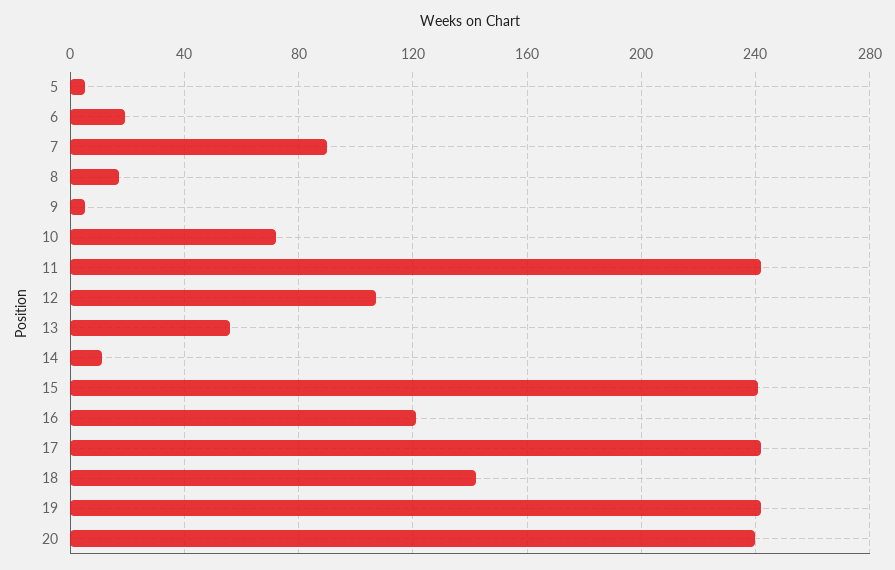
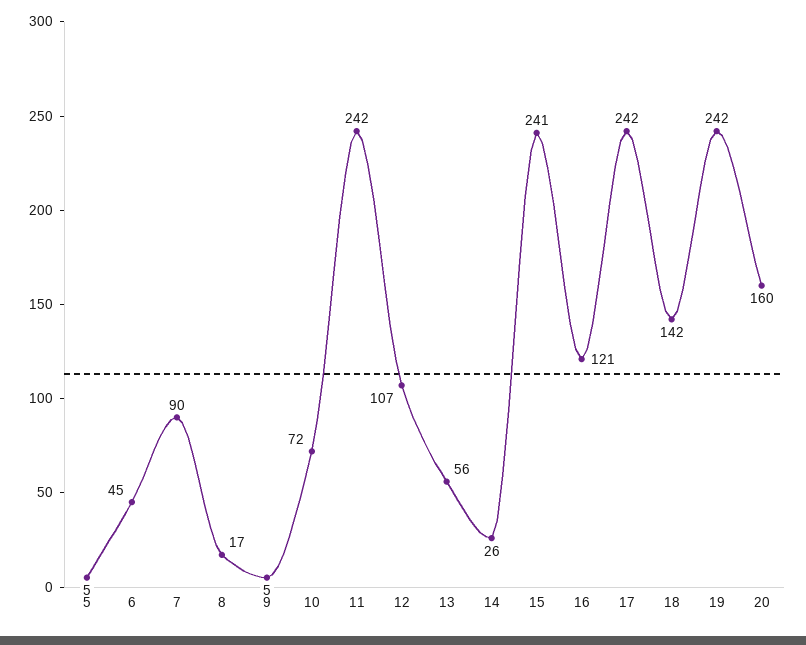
  {
    "5": 5,
-   "6": 20,
+   "6": 45,
    "7": 90,
    "8": 17,
    "9": 5,
    "10": 72,
    "11": 242,
    "12": 107,
    "13": 56,
-   "14": 10,
+   "14": 26,
    "15": 241,
    "16": 121,
    "17": 242,
    "18": 142,
    "19": 242,
-   "20": 240
+   "20": 160
  }

